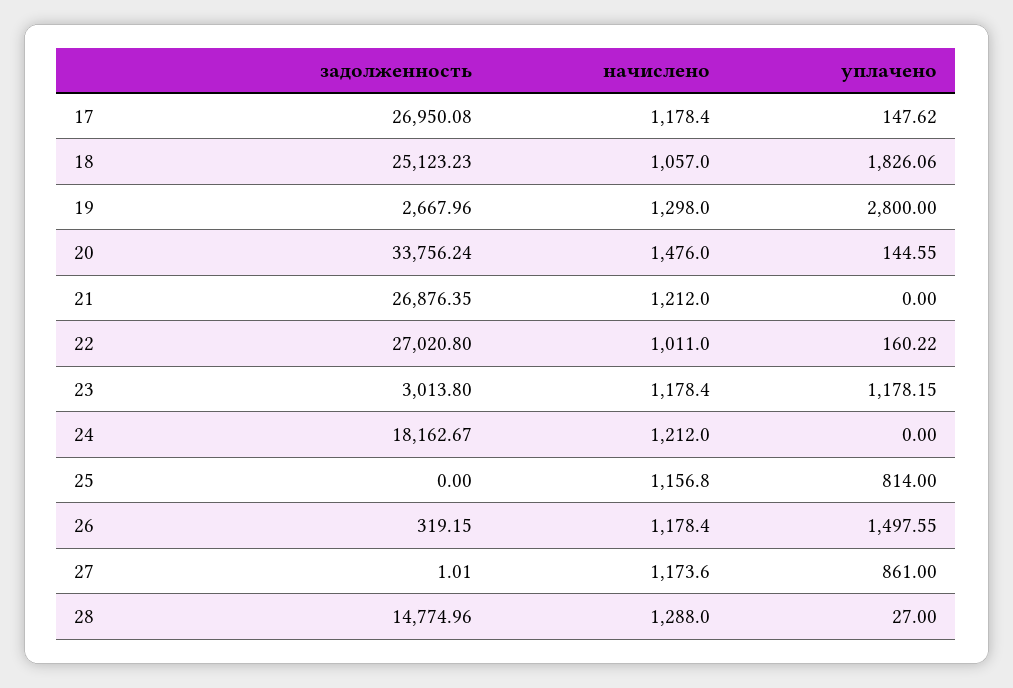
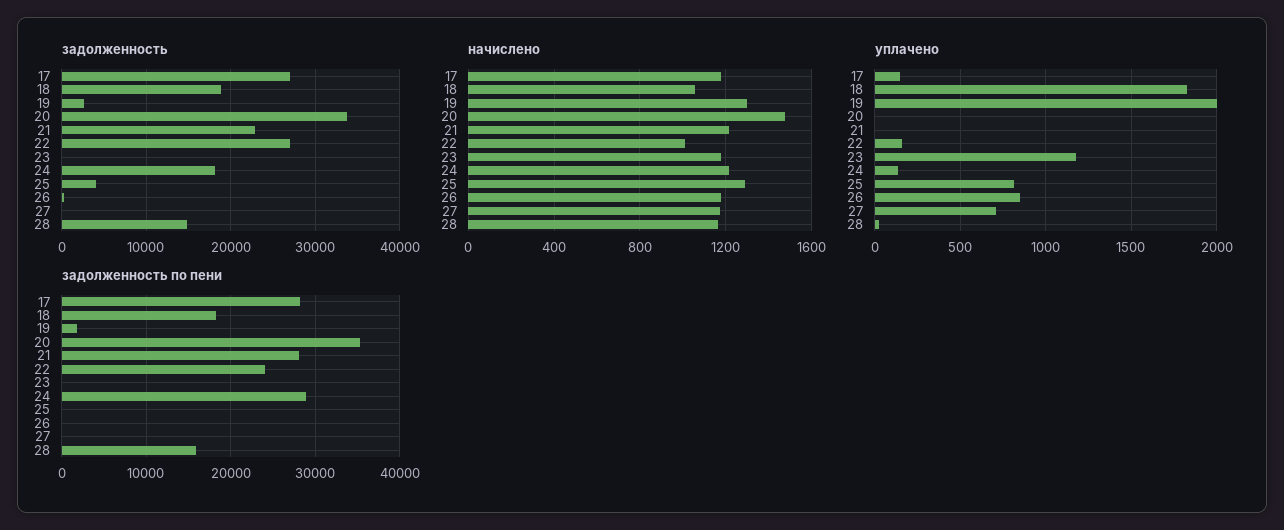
  {
    "задолженность": {
      "17": 26950.08,
-     "18": 25123.23,
+     "18": 19000,
      "19": 2667.96,
      "20": 33756.24,
-     "21": 26876.35,
+     "21": 23000,
      "22": 27020.8,
-     "23": 3013.8,
+     "23": 0,
      "24": 18162.67,
-     "25": 0,
+     "25": 4000,
      "26": 319.15,
      "27": 1.01,
      "28": 14774.96
    },
    "начислено": {
      "17": 1178.4,
      "18": 1057,
      "19": 1298,
      "20": 1476,
      "21": 1212,
      "22": 1011,
      "23": 1178.4,
      "24": 1212,
-     "25": 1156.8,
+     "25": 1300,
      "26": 1178.4,
      "27": 1173.6,
-     "28": 1288
+     "28": 1150
    },
    "уплачено": {
      "17": 147.62,
      "18": 1826.06,
-     "19": 2800,
+     "19": 2000,
-     "20": 144.55,
+     "20": 0,
      "21": 0,
      "22": 160.22,
      "23": 1178.15,
-     "24": 0,
+     "24": 150,
      "25": 814,
-     "26": 1497.55,
+     "26": 850,
-     "27": 861,
+     "27": 700,
      "28": 27
-   }
+   },
+   "задолженность по пени": {
+     "17": 28000,
+     "18": 18000,
+     "19": 2000,
+     "20": 35000,
+     "21": 28000,
+     "22": 24000,
+     "23": 0,
+     "24": 29000,
+     "25": 0,
+     "26": 0,
+     "27": 0,
+     "28": 16000
+   }
  }

